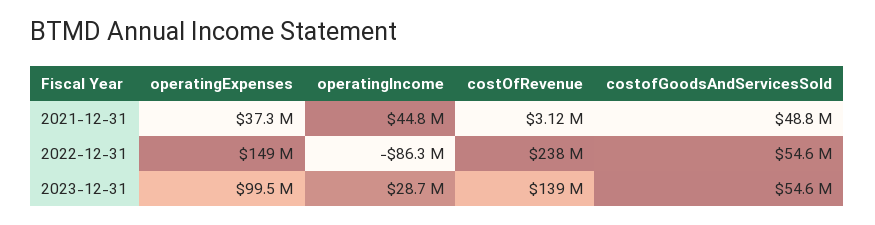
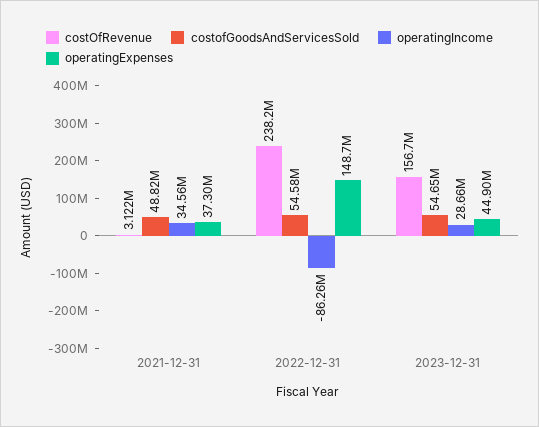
  {
    "operatingExpenses": {
      "2021-12-31": 37300000,
      "2022-12-31": 148700000,
-     "2023-12-31": 99500000
+     "2023-12-31": 44900000
    },
    "operatingIncome": {
-     "2021-12-31": 44800000,
+     "2021-12-31": 34560000,
      "2022-12-31": -86260000,
      "2023-12-31": 28660000
    },
    "costOfRevenue": {
      "2021-12-31": 3122000,
      "2022-12-31": 238200000,
-     "2023-12-31": 139000000
+     "2023-12-31": 156700000
    },
    "costofGoodsAndServicesSold": {
      "2021-12-31": 48820000,
      "2022-12-31": 54580000,
      "2023-12-31": 54650000
    }
  }

